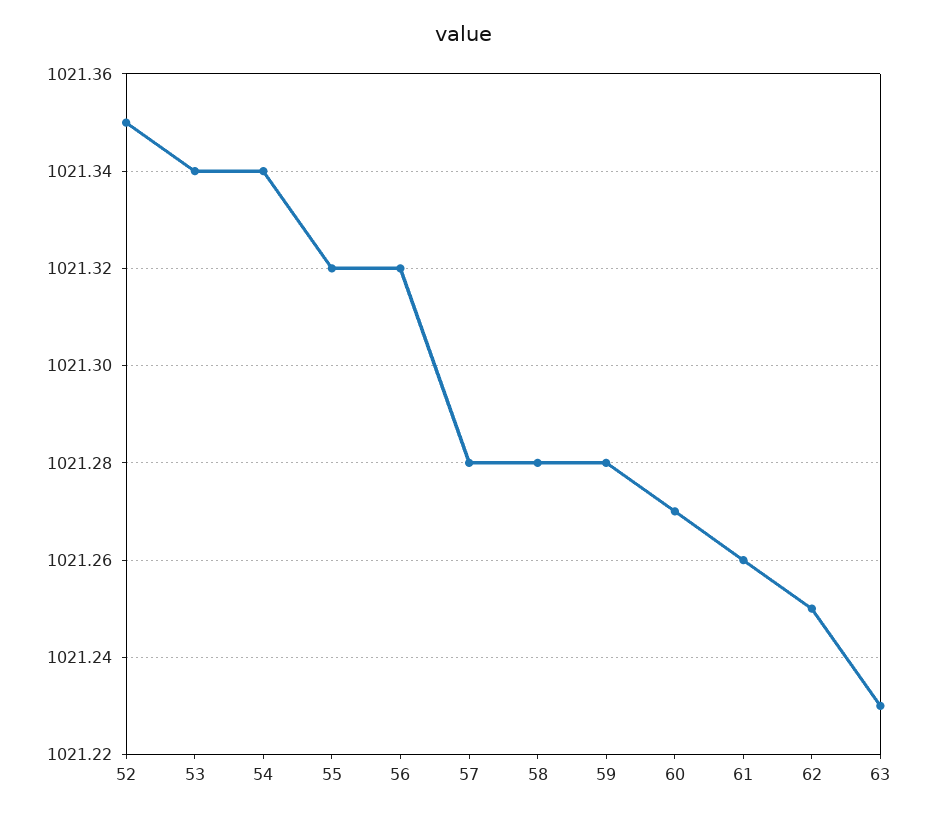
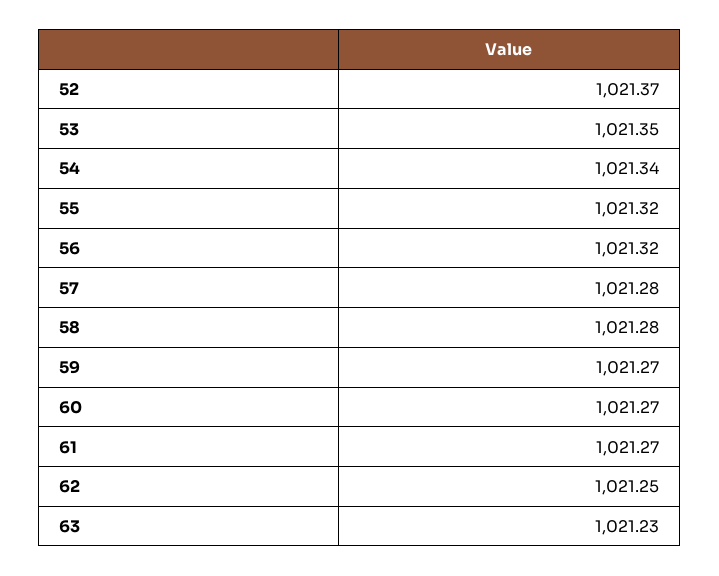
  {
-   "52": 1021.35,
+   "52": 1021.37,
-   "53": 1021.34,
+   "53": 1021.35,
    "54": 1021.34,
    "55": 1021.32,
    "56": 1021.32,
    "57": 1021.28,
    "58": 1021.28,
-   "59": 1021.28,
+   "59": 1021.27,
    "60": 1021.27,
-   "61": 1021.26,
+   "61": 1021.27,
    "62": 1021.25,
    "63": 1021.23
  }

